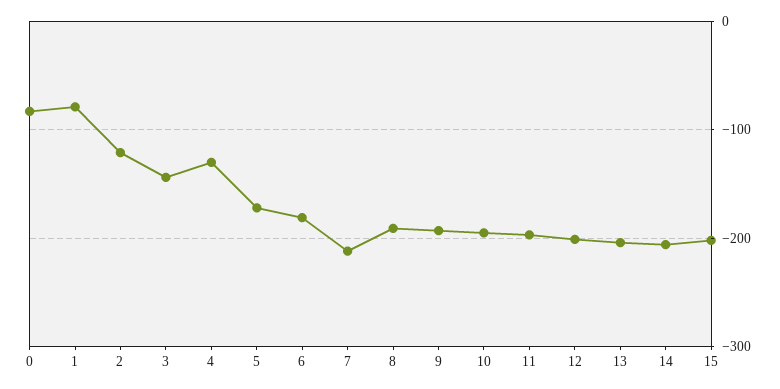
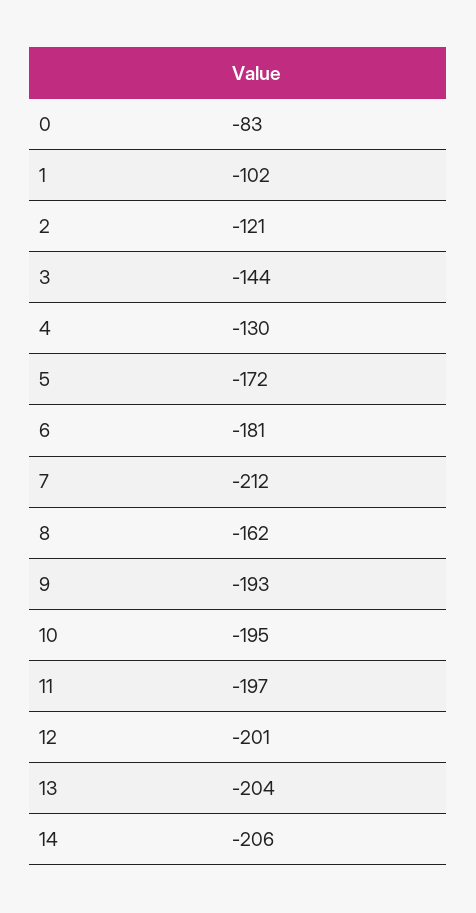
  {
    "0": -83,
-   "1": -80,
+   "1": -102,
    "2": -121,
    "3": -144,
    "4": -130,
    "5": -172,
    "6": -181,
    "7": -212,
-   "8": -190,
+   "8": -162,
    "9": -193,
    "10": -195,
    "11": -197,
    "12": -201,
    "13": -204,
-   "14": -206,
+   "14": -206
-   "15": -200
  }

